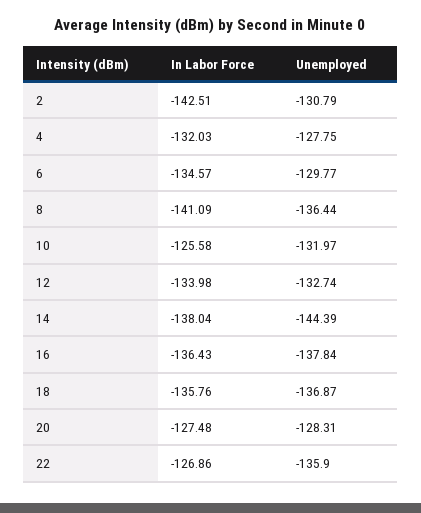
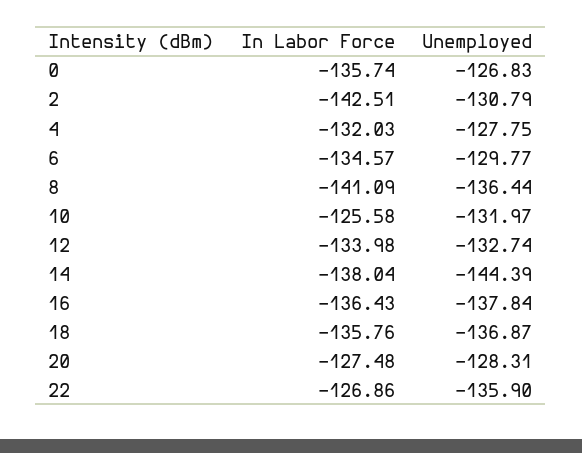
  {
    "In Labor Force": {
      "2": -142.51,
      "4": -132.03,
      "6": -134.57,
      "8": -141.09,
      "10": -125.58,
      "12": -133.98,
      "14": -138.04,
      "16": -136.43,
      "18": -135.76,
      "20": -127.48,
-     "22": -126.86
+     "22": -126.86,
+     "0": -135.74
    },
    "Unemployed": {
      "2": -130.79,
      "4": -127.75,
      "6": -129.77,
      "8": -136.44,
      "10": -131.97,
      "12": -132.74,
      "14": -144.39,
      "16": -137.84,
      "18": -136.87,
      "20": -128.31,
-     "22": -135.9
+     "22": -135.9,
+     "0": -126.83
    }
  }

